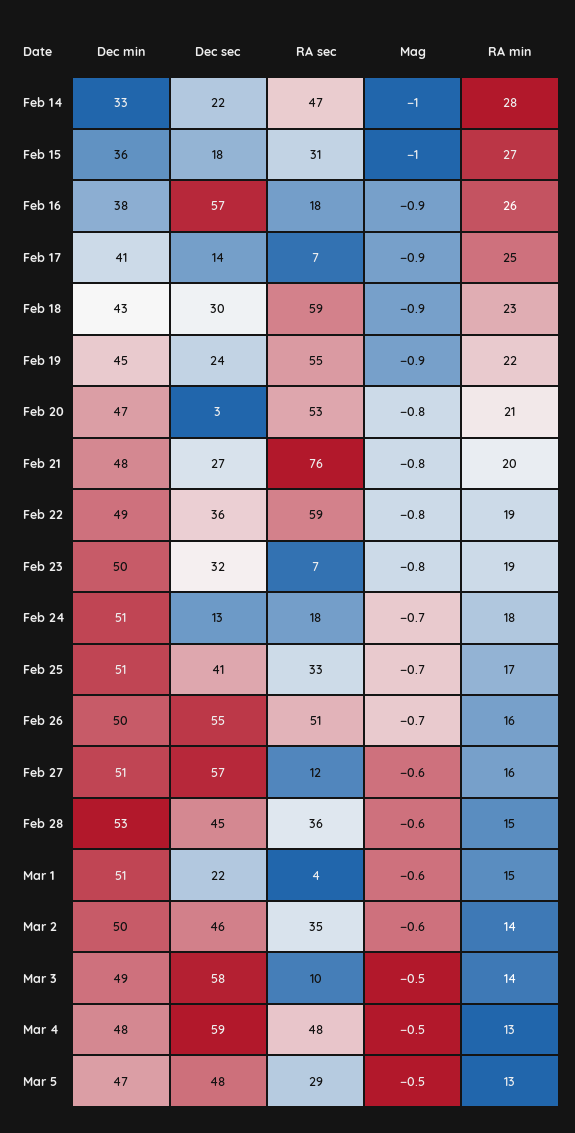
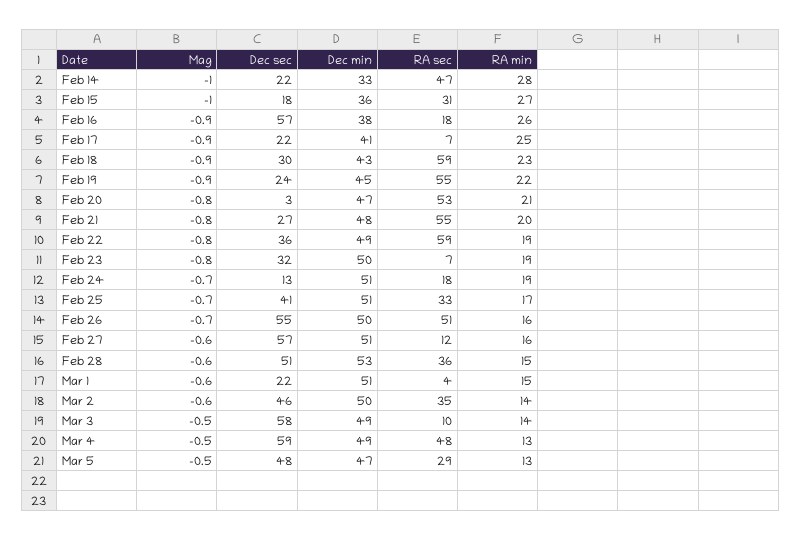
  {
    "Dec min": {
      "Feb 14": 33,
      "Feb 15": 36,
      "Feb 16": 38,
      "Feb 17": 41,
      "Feb 18": 43,
      "Feb 19": 45,
      "Feb 20": 47,
      "Feb 21": 48,
      "Feb 22": 49,
      "Feb 23": 50,
      "Feb 24": 51,
      "Feb 25": 51,
      "Feb 26": 50,
      "Feb 27": 51,
      "Feb 28": 53,
      "Mar 1": 51,
      "Mar 2": 50,
      "Mar 3": 49,
-     "Mar 4": 48,
+     "Mar 4": 49,
      "Mar 5": 47
    },
    "Dec sec": {
      "Feb 14": 22,
      "Feb 15": 18,
      "Feb 16": 57,
-     "Feb 17": 14,
+     "Feb 17": 22,
      "Feb 18": 30,
      "Feb 19": 24,
      "Feb 20": 3,
      "Feb 21": 27,
      "Feb 22": 36,
      "Feb 23": 32,
      "Feb 24": 13,
      "Feb 25": 41,
      "Feb 26": 55,
      "Feb 27": 57,
-     "Feb 28": 45,
+     "Feb 28": 51,
      "Mar 1": 22,
      "Mar 2": 46,
      "Mar 3": 58,
      "Mar 4": 59,
      "Mar 5": 48
    },
    "RA sec": {
      "Feb 14": 47,
      "Feb 15": 31,
      "Feb 16": 18,
      "Feb 17": 7,
      "Feb 18": 59,
      "Feb 19": 55,
      "Feb 20": 53,
-     "Feb 21": 76,
+     "Feb 21": 55,
      "Feb 22": 59,
      "Feb 23": 7,
      "Feb 24": 18,
      "Feb 25": 33,
      "Feb 26": 51,
      "Feb 27": 12,
      "Feb 28": 36,
      "Mar 1": 4,
      "Mar 2": 35,
      "Mar 3": 10,
      "Mar 4": 48,
      "Mar 5": 29
    },
    "Mag": {
      "Feb 14": -1,
      "Feb 15": -1,
      "Feb 16": -0.9,
      "Feb 17": -0.9,
      "Feb 18": -0.9,
      "Feb 19": -0.9,
      "Feb 20": -0.8,
      "Feb 21": -0.8,
      "Feb 22": -0.8,
      "Feb 23": -0.8,
      "Feb 24": -0.7,
      "Feb 25": -0.7,
      "Feb 26": -0.7,
      "Feb 27": -0.6,
      "Feb 28": -0.6,
      "Mar 1": -0.6,
      "Mar 2": -0.6,
      "Mar 3": -0.5,
      "Mar 4": -0.5,
      "Mar 5": -0.5
    },
    "RA min": {
      "Feb 14": 28,
      "Feb 15": 27,
      "Feb 16": 26,
      "Feb 17": 25,
      "Feb 18": 23,
      "Feb 19": 22,
      "Feb 20": 21,
      "Feb 21": 20,
      "Feb 22": 19,
      "Feb 23": 19,
-     "Feb 24": 18,
+     "Feb 24": 19,
      "Feb 25": 17,
      "Feb 26": 16,
      "Feb 27": 16,
      "Feb 28": 15,
      "Mar 1": 15,
      "Mar 2": 14,
      "Mar 3": 14,
      "Mar 4": 13,
      "Mar 5": 13
    }
  }

